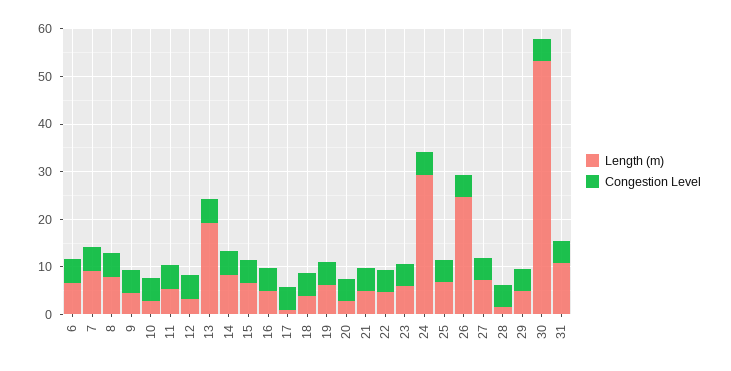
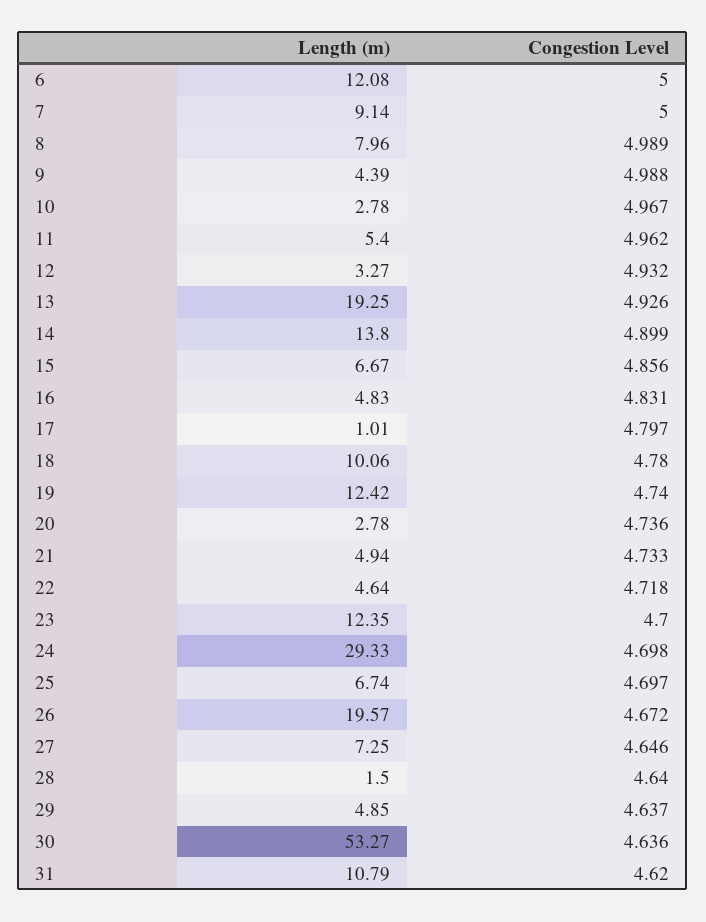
  {
    "Length (m)": {
-     "6": 6,
+     "6": 12.08,
      "7": 9.14,
      "8": 7.96,
      "9": 4.39,
      "10": 2.78,
      "11": 5.4,
      "12": 3.27,
      "13": 19.25,
-     "14": 8,
+     "14": 13.8,
      "15": 6.67,
      "16": 4.83,
      "17": 1.01,
-     "18": 4,
+     "18": 10.06,
-     "19": 6,
+     "19": 12.42,
      "20": 2.78,
      "21": 4.94,
      "22": 4.64,
-     "23": 6,
+     "23": 12.35,
      "24": 29.33,
      "25": 6.74,
-     "26": 24,
+     "26": 19.57,
      "27": 7.25,
      "28": 1.5,
      "29": 4.85,
      "30": 53.27,
      "31": 10.79
    },
    "Congestion Level": {
      "6": 5,
      "7": 5,
      "8": 4.989,
      "9": 4.988,
      "10": 4.967,
      "11": 4.962,
      "12": 4.932,
      "13": 4.926,
      "14": 4.899,
      "15": 4.856,
      "16": 4.831,
      "17": 4.797,
      "18": 4.78,
      "19": 4.74,
      "20": 4.736,
      "21": 4.733,
      "22": 4.718,
      "23": 4.7,
      "24": 4.698,
      "25": 4.697,
      "26": 4.672,
      "27": 4.646,
      "28": 4.64,
      "29": 4.637,
      "30": 4.636,
      "31": 4.62
    }
  }

